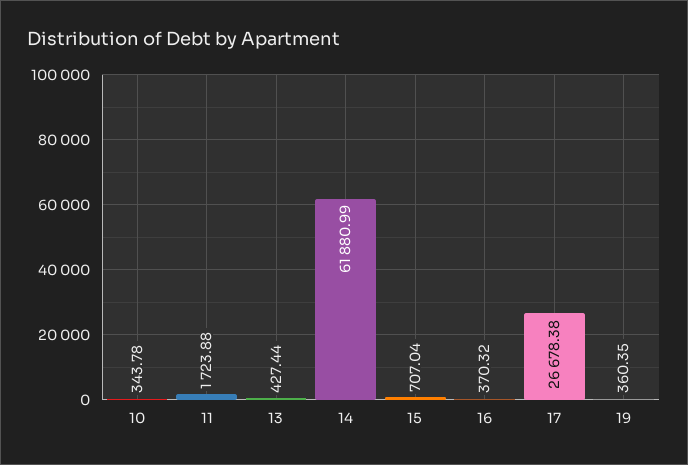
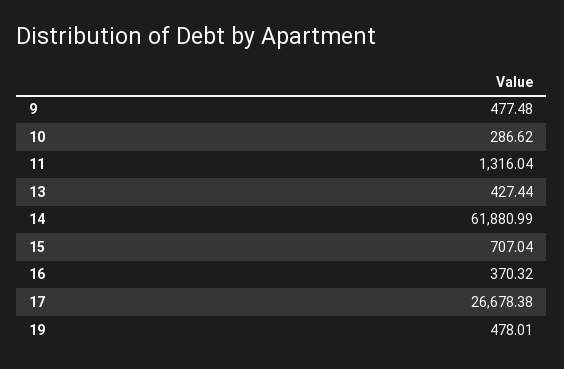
  {
-   "10": 343.78,
+   "10": 286.62,
-   "11": 1723.88,
+   "11": 1316.04,
    "13": 427.44,
    "14": 61880.99,
    "15": 707.04,
    "16": 370.32,
    "17": 26678.38,
-   "19": 360.35
+   "19": 478.01,
+   "9": 477.48
  }

